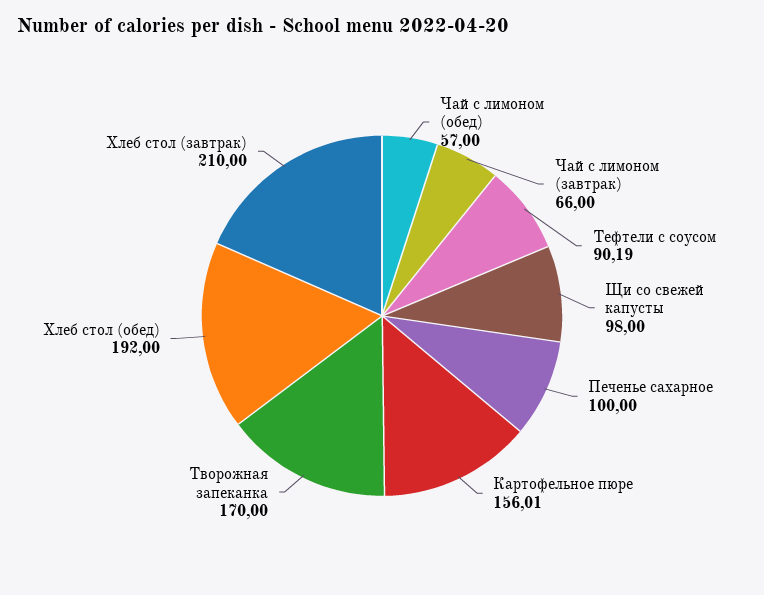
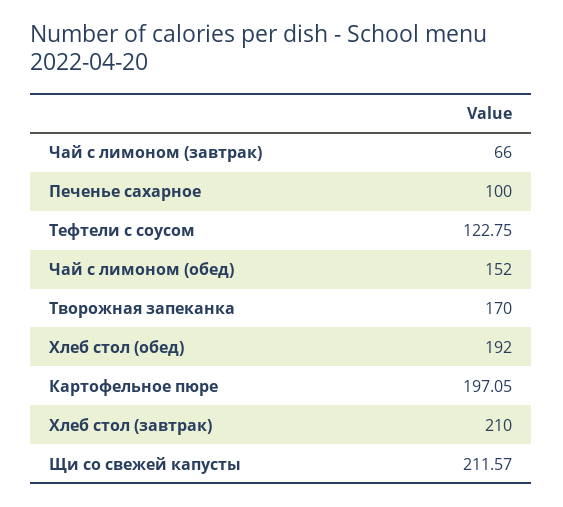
  {
-   "Чай с лимоном (обед)": 57,
+   "Чай с лимоном (обед)": 152,
    "Чай с лимоном (завтрак)": 66,
-   "Тефтели с соусом": 90.19,
+   "Тефтели с соусом": 122.75,
-   "Щи со свежей капусты": 98,
+   "Щи со свежей капусты": 211.57,
    "Печенье сахарное": 100,
-   "Картофельное пюре": 156.01,
+   "Картофельное пюре": 197.05,
    "Творожная запеканка": 170,
    "Хлеб стол (обед)": 192,
    "Хлеб стол (завтрак)": 210
  }

